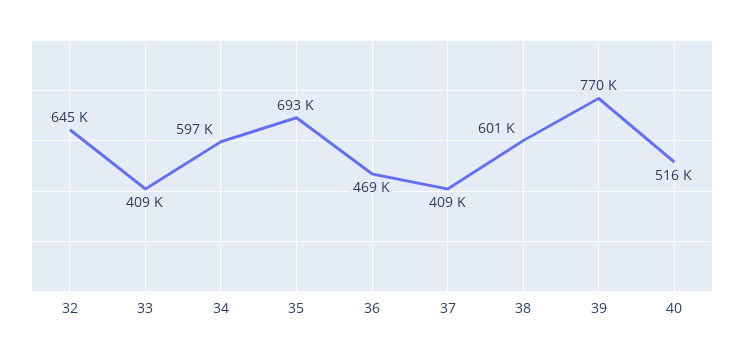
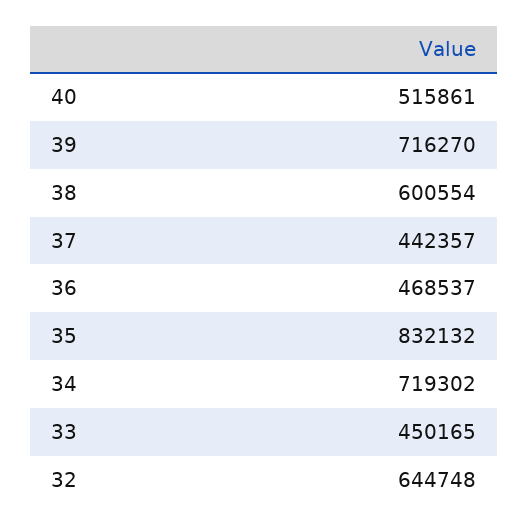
  {
    "32": 644748,
-   "33": 409000,
+   "33": 450165,
-   "34": 597000,
+   "34": 719302,
-   "35": 693000,
+   "35": 832132,
    "36": 468537,
-   "37": 409000,
+   "37": 442357,
    "38": 600554,
-   "39": 770000,
+   "39": 716270,
    "40": 515861
  }

